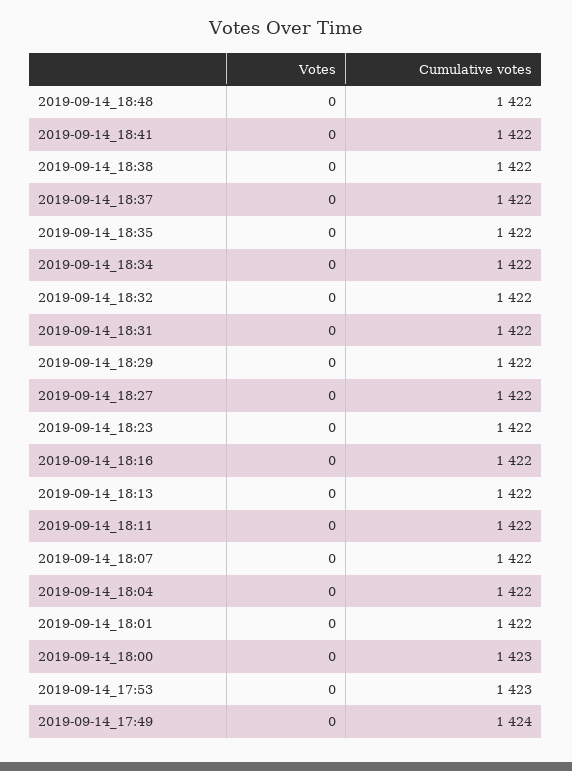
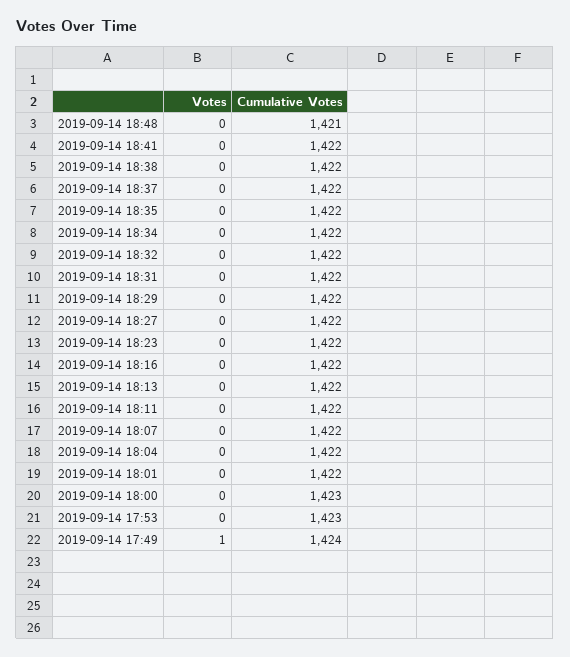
  {
    "Votes": {
      "2019-09-14_18:48": 0,
      "2019-09-14_18:41": 0,
      "2019-09-14_18:38": 0,
      "2019-09-14_18:37": 0,
      "2019-09-14_18:35": 0,
      "2019-09-14_18:34": 0,
      "2019-09-14_18:32": 0,
      "2019-09-14_18:31": 0,
      "2019-09-14_18:29": 0,
      "2019-09-14_18:27": 0,
      "2019-09-14_18:23": 0,
      "2019-09-14_18:16": 0,
      "2019-09-14_18:13": 0,
      "2019-09-14_18:11": 0,
      "2019-09-14_18:07": 0,
      "2019-09-14_18:04": 0,
      "2019-09-14_18:01": 0,
      "2019-09-14_18:00": 0,
      "2019-09-14_17:53": 0,
-     "2019-09-14_17:49": 0
+     "2019-09-14_17:49": 1
    },
    "Cumulative votes": {
-     "2019-09-14_18:48": 1422,
+     "2019-09-14_18:48": 1421,
      "2019-09-14_18:41": 1422,
      "2019-09-14_18:38": 1422,
      "2019-09-14_18:37": 1422,
      "2019-09-14_18:35": 1422,
      "2019-09-14_18:34": 1422,
      "2019-09-14_18:32": 1422,
      "2019-09-14_18:31": 1422,
      "2019-09-14_18:29": 1422,
      "2019-09-14_18:27": 1422,
      "2019-09-14_18:23": 1422,
      "2019-09-14_18:16": 1422,
      "2019-09-14_18:13": 1422,
      "2019-09-14_18:11": 1422,
      "2019-09-14_18:07": 1422,
      "2019-09-14_18:04": 1422,
      "2019-09-14_18:01": 1422,
      "2019-09-14_18:00": 1423,
      "2019-09-14_17:53": 1423,
      "2019-09-14_17:49": 1424
    }
  }

